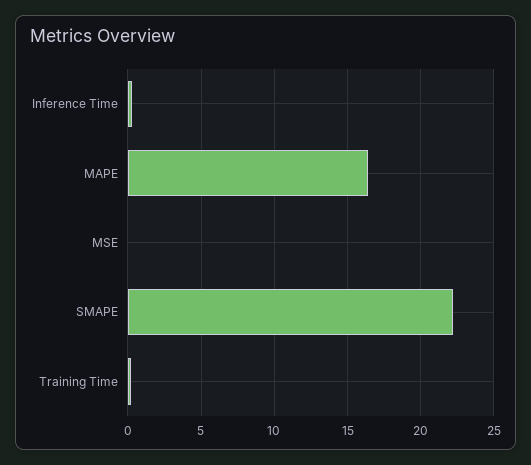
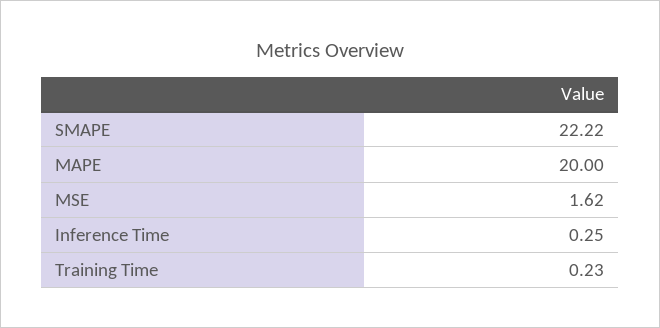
  {
    "Inference Time": 0.25,
-   "MAPE": 16.5,
+   "MAPE": 20,
-   "MSE": 0,
+   "MSE": 1.62,
    "SMAPE": 22.22,
    "Training Time": 0.23
  }

